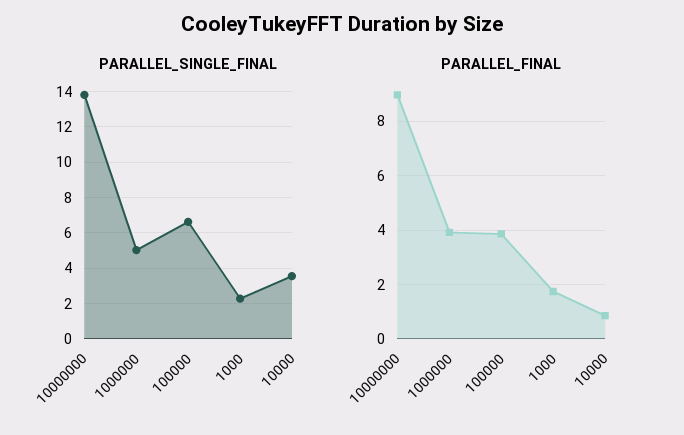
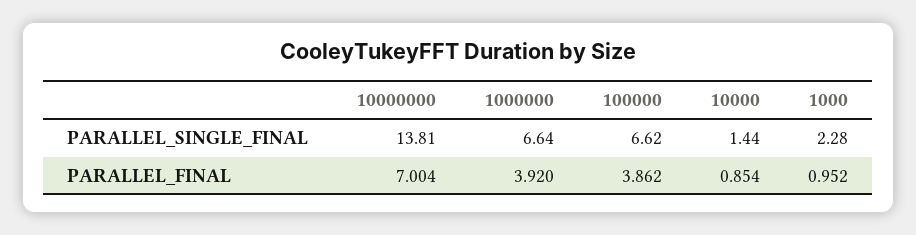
  {
    "PARALLEL_SINGLE_FINAL": {
      "10000000": 13.81,
-     "1000000": 5,
+     "1000000": 6.64,
      "100000": 6.62,
      "1000": 2.28,
-     "10000": 3.5
+     "10000": 1.44
    },
    "PARALLEL_FINAL": {
-     "10000000": 9,
+     "10000000": 7.004,
      "1000000": 3.92,
      "100000": 3.862,
-     "1000": 1.75,
+     "1000": 0.952,
      "10000": 0.854
    }
  }

